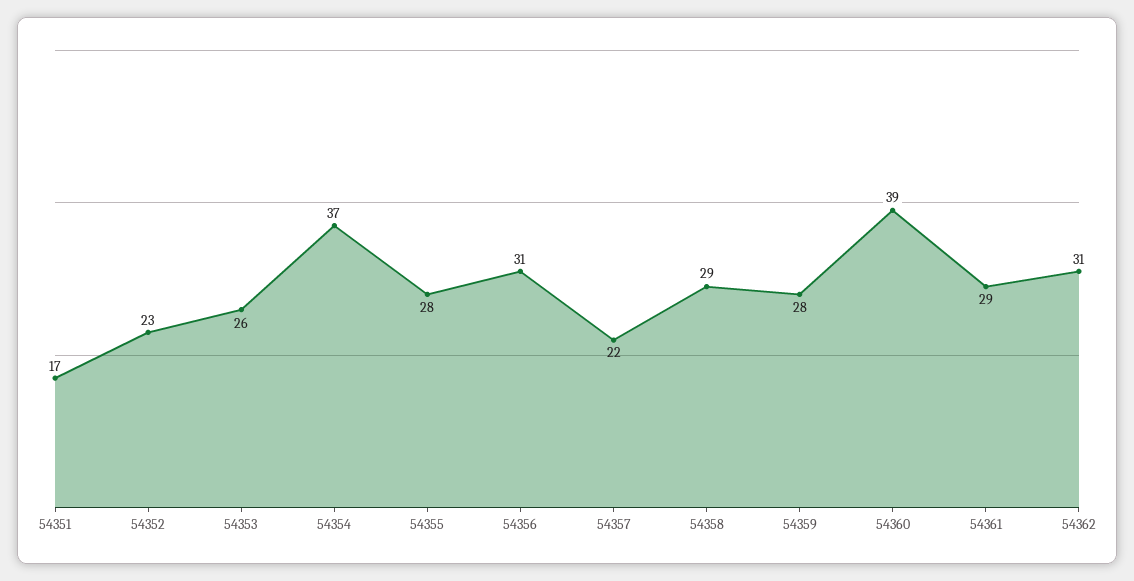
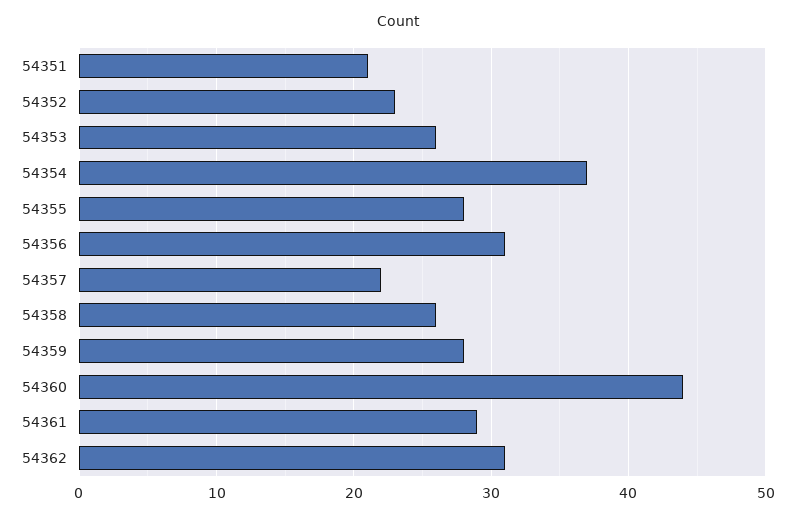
  {
-   "54351": 17,
+   "54351": 21,
    "54352": 23,
    "54353": 26,
    "54354": 37,
    "54355": 28,
    "54356": 31,
    "54357": 22,
-   "54358": 29,
+   "54358": 26,
    "54359": 28,
-   "54360": 39,
+   "54360": 44,
    "54361": 29,
    "54362": 31
  }

